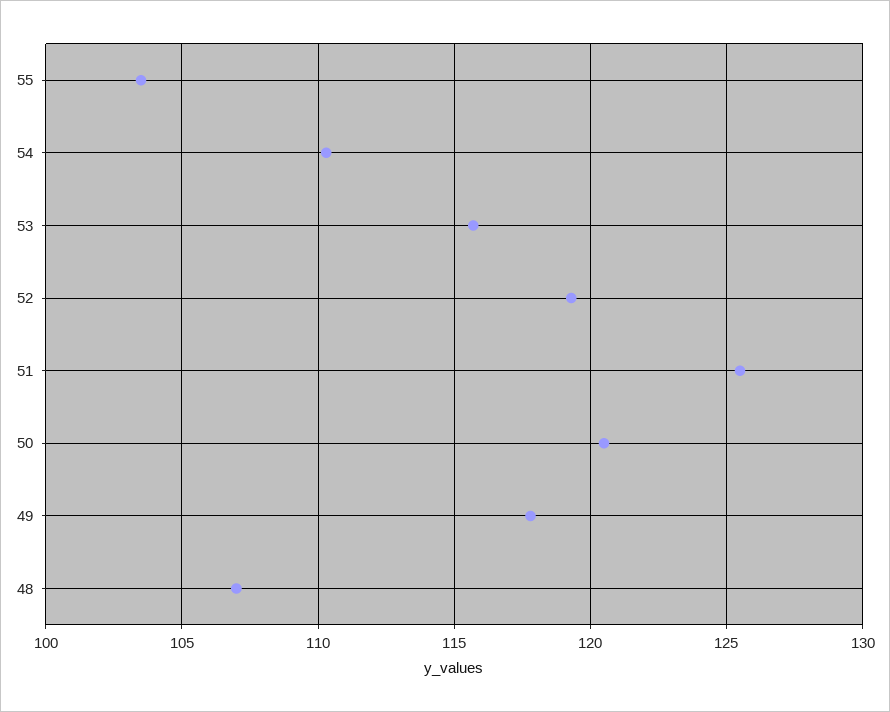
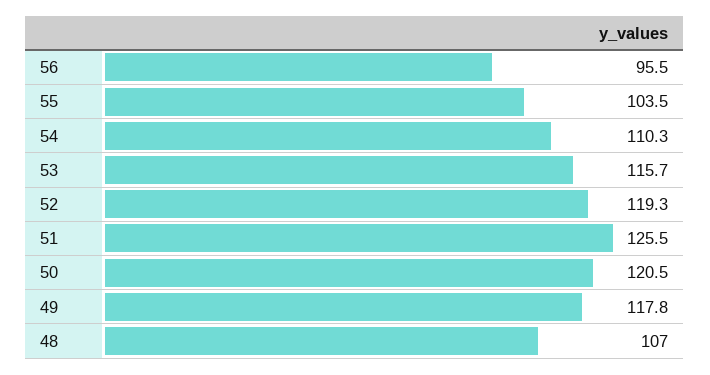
  {
    "55": 103.5,
    "54": 110.3,
    "53": 115.7,
    "52": 119.3,
    "51": 125.5,
    "50": 120.5,
    "49": 117.8,
-   "48": 107
+   "48": 107,
+   "56": 95.5
  }

